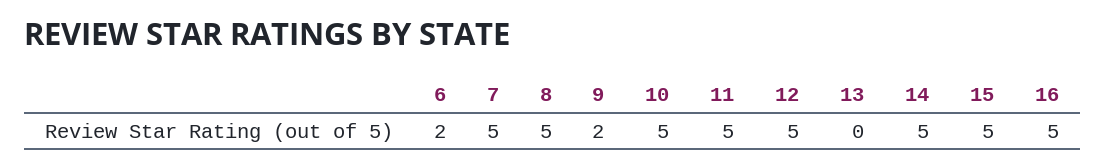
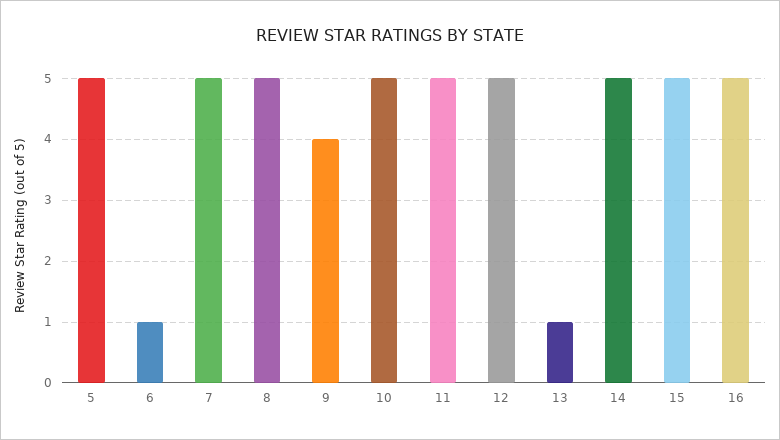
  {
-   "6": 2,
+   "6": 1,
    "7": 5,
    "8": 5,
-   "9": 2,
+   "9": 4,
    "10": 5,
    "11": 5,
    "12": 5,
-   "13": 0,
+   "13": 1,
    "14": 5,
    "15": 5,
-   "16": 5
+   "16": 5,
+   "5": 5
  }

